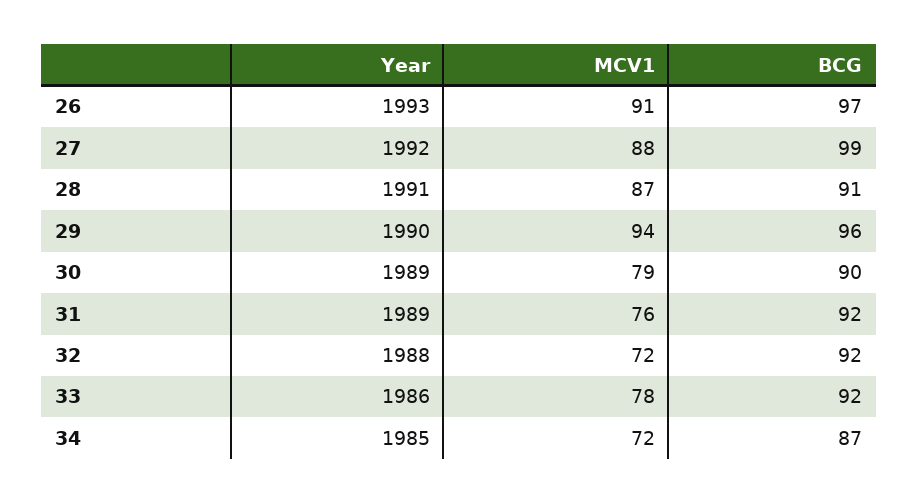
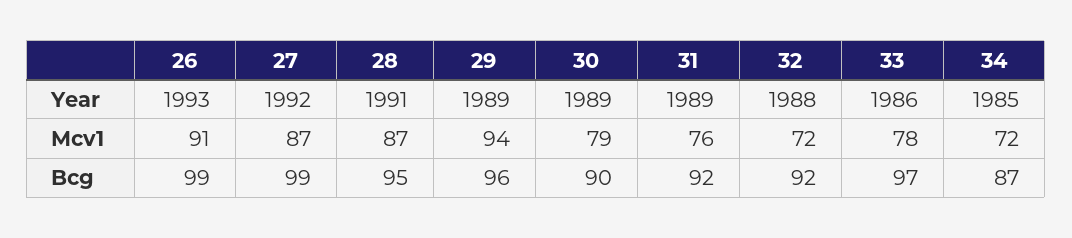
  {
    "Year": {
      "26": 1993,
      "27": 1992,
      "28": 1991,
-     "29": 1990,
+     "29": 1989,
      "30": 1989,
      "31": 1989,
      "32": 1988,
      "33": 1986,
      "34": 1985
    },
    "MCV1": {
      "26": 91,
-     "27": 88,
+     "27": 87,
      "28": 87,
      "29": 94,
      "30": 79,
      "31": 76,
      "32": 72,
      "33": 78,
      "34": 72
    },
    "BCG": {
-     "26": 97,
+     "26": 99,
      "27": 99,
-     "28": 91,
+     "28": 95,
      "29": 96,
      "30": 90,
      "31": 92,
      "32": 92,
-     "33": 92,
+     "33": 97,
      "34": 87
    }
  }

